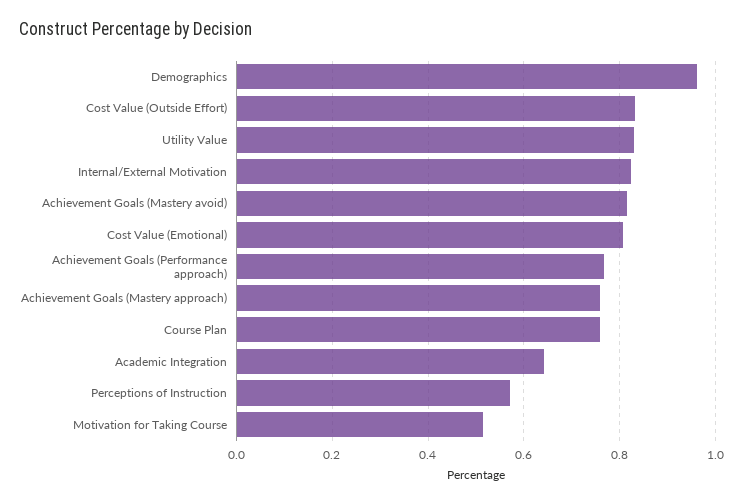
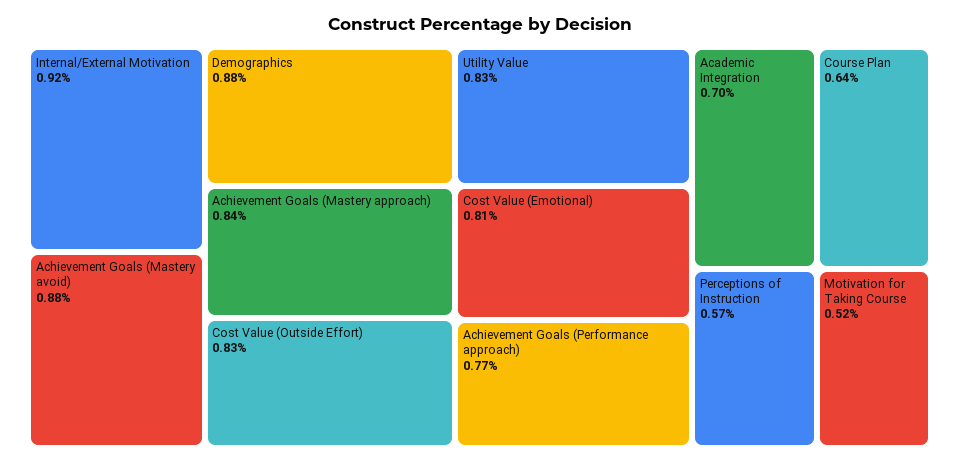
  {
-   "Demographics": 0.96,
+   "Demographics": 0.88,
    "Cost Value (Outside Effort)": 0.83,
    "Utility Value": 0.83,
-   "Internal/External Motivation": 0.82,
+   "Internal/External Motivation": 0.92,
-   "Achievement Goals (Mastery avoid)": 0.82,
+   "Achievement Goals (Mastery avoid)": 0.88,
    "Cost Value (Emotional)": 0.81,
    "Achievement Goals (Performance approach)": 0.77,
-   "Achievement Goals (Mastery approach)": 0.76,
+   "Achievement Goals (Mastery approach)": 0.84,
-   "Course Plan": 0.76,
+   "Course Plan": 0.64,
-   "Academic Integration": 0.64,
+   "Academic Integration": 0.7,
    "Perceptions of Instruction": 0.57,
    "Motivation for Taking Course": 0.52
  }

